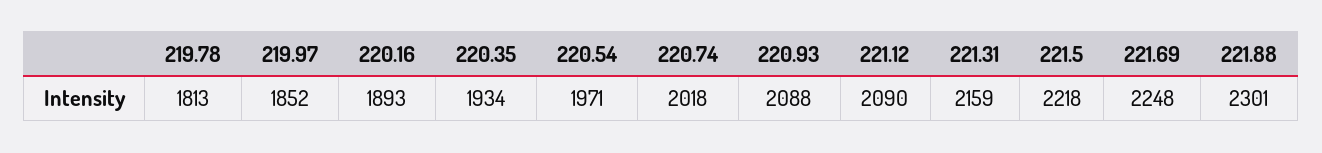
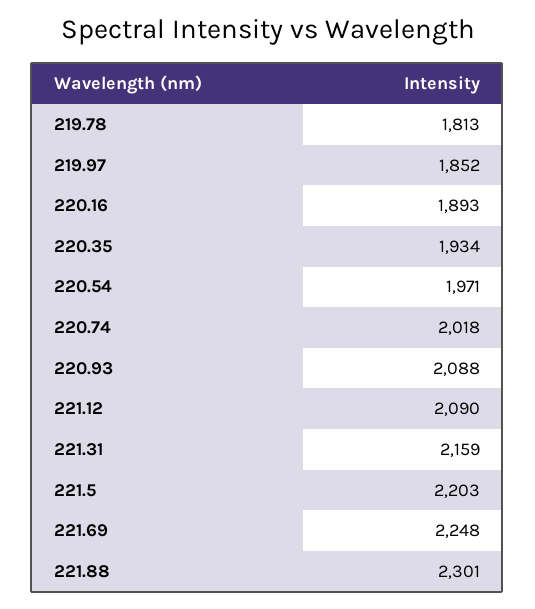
  {
    "219.78": 1813,
    "219.97": 1852,
    "220.16": 1893,
    "220.35": 1934,
    "220.54": 1971,
    "220.74": 2018,
    "220.93": 2088,
    "221.12": 2090,
    "221.31": 2159,
-   "221.5": 2218,
+   "221.5": 2203,
    "221.69": 2248,
    "221.88": 2301
  }

